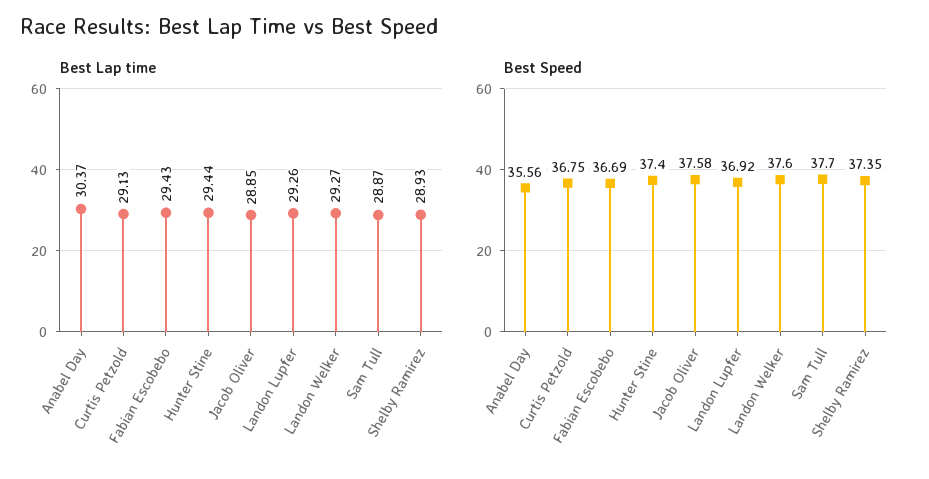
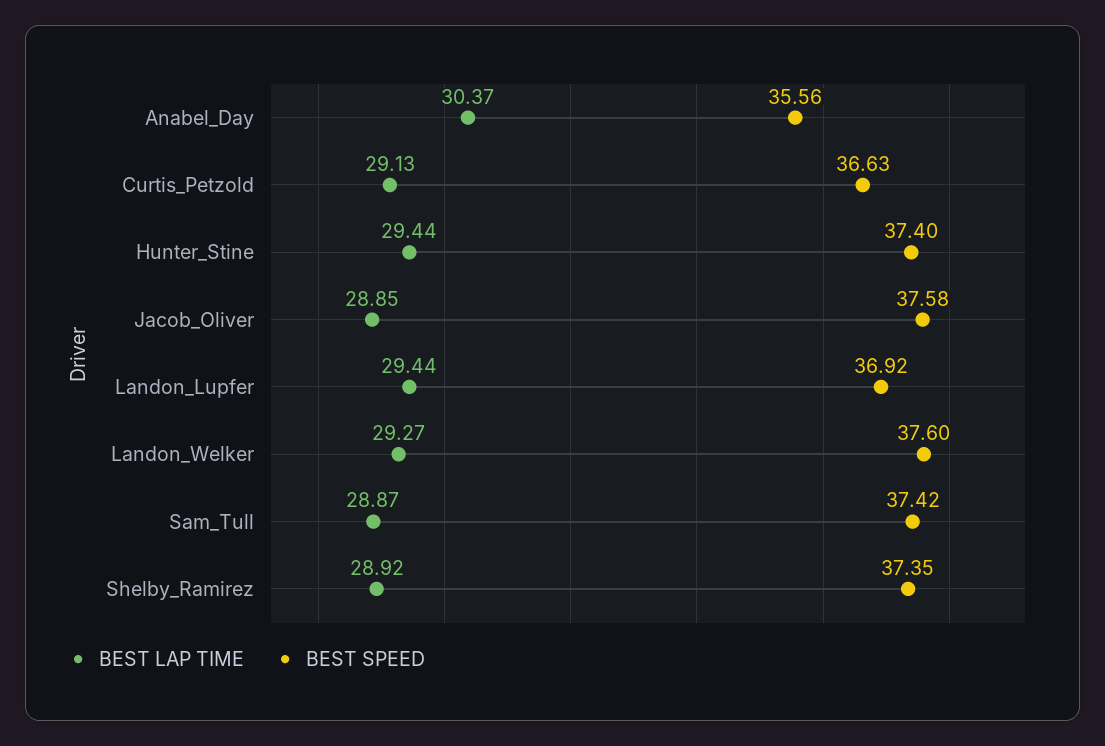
  {
    "Best Lap time": {
      "Anabel Day": 30.37,
      "Curtis Petzold": 29.13,
-     "Fabian Escobebo": 29.43,
      "Hunter Stine": 29.44,
      "Jacob Oliver": 28.85,
-     "Landon Lupfer": 29.26,
+     "Landon Lupfer": 29.44,
      "Landon Welker": 29.27,
      "Sam Tull": 28.87,
-     "Shelby Ramirez": 28.93
+     "Shelby Ramirez": 28.92
    },
    "Best Speed": {
      "Anabel Day": 35.56,
-     "Curtis Petzold": 36.75,
+     "Curtis Petzold": 36.63,
-     "Fabian Escobebo": 36.69,
      "Hunter Stine": 37.4,
      "Jacob Oliver": 37.58,
      "Landon Lupfer": 36.92,
      "Landon Welker": 37.6,
-     "Sam Tull": 37.7,
+     "Sam Tull": 37.42,
      "Shelby Ramirez": 37.35
    }
  }

